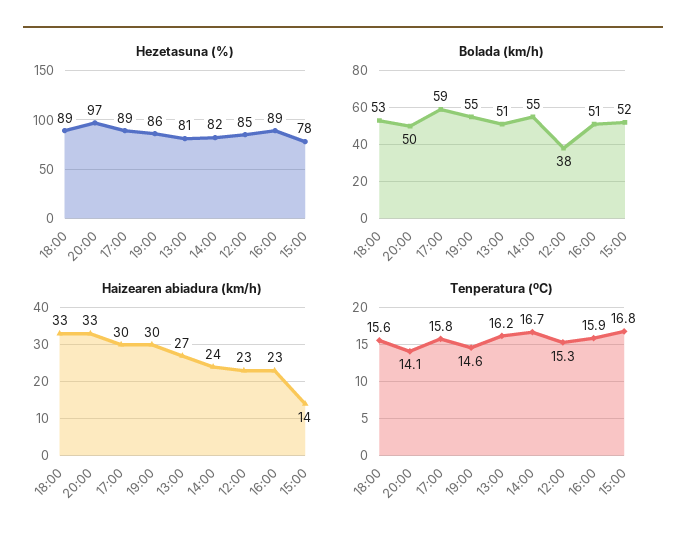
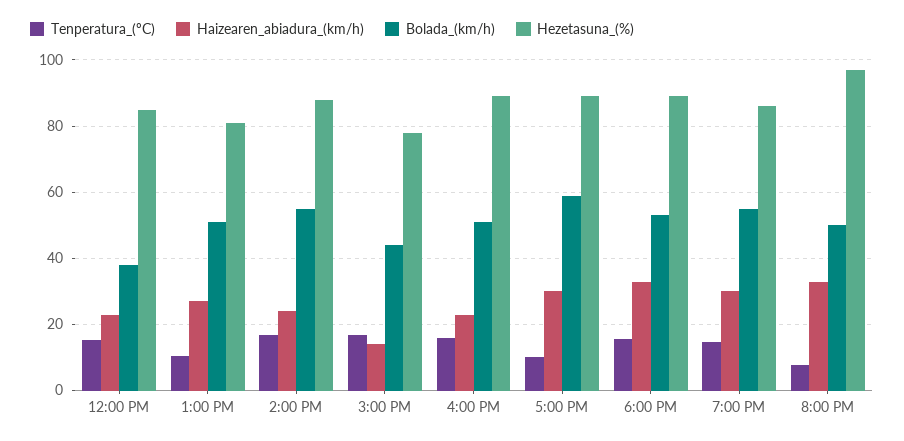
  {
    "Hezetasuna (%)": {
      "18:00": 89,
      "20:00": 97,
      "17:00": 89,
      "19:00": 86,
      "13:00": 81,
-     "14:00": 82,
+     "14:00": 88,
      "12:00": 85,
      "16:00": 89,
      "15:00": 78
    },
    "Bolada (km/h)": {
      "18:00": 53,
      "20:00": 50,
      "17:00": 59,
      "19:00": 55,
      "13:00": 51,
      "14:00": 55,
      "12:00": 38,
      "16:00": 51,
-     "15:00": 52
+     "15:00": 44
    },
    "Haizearen abiadura (km/h)": {
      "18:00": 33,
      "20:00": 33,
      "17:00": 30,
      "19:00": 30,
      "13:00": 27,
      "14:00": 24,
      "12:00": 23,
      "16:00": 23,
      "15:00": 14
    },
    "Tenperatura (ºC)": {
      "18:00": 15.6,
-     "20:00": 14.1,
+     "20:00": 8,
-     "17:00": 15.8,
+     "17:00": 10,
      "19:00": 14.6,
-     "13:00": 16.2,
+     "13:00": 10,
      "14:00": 16.7,
      "12:00": 15.3,
      "16:00": 15.9,
      "15:00": 16.8
    }
  }

